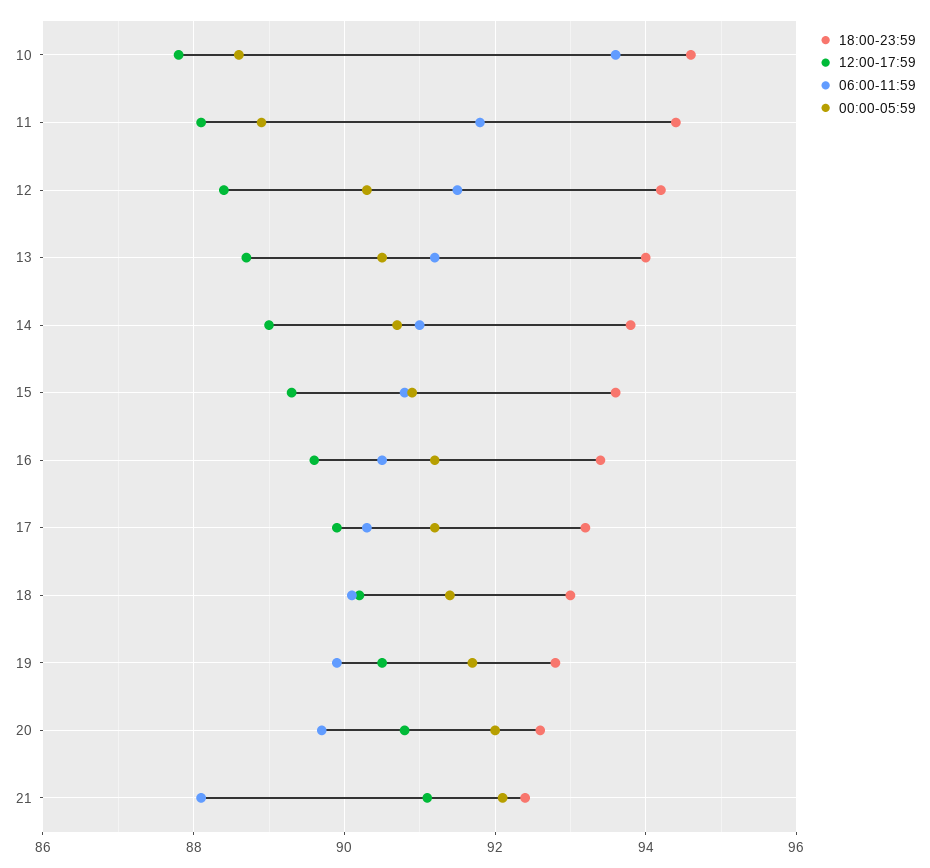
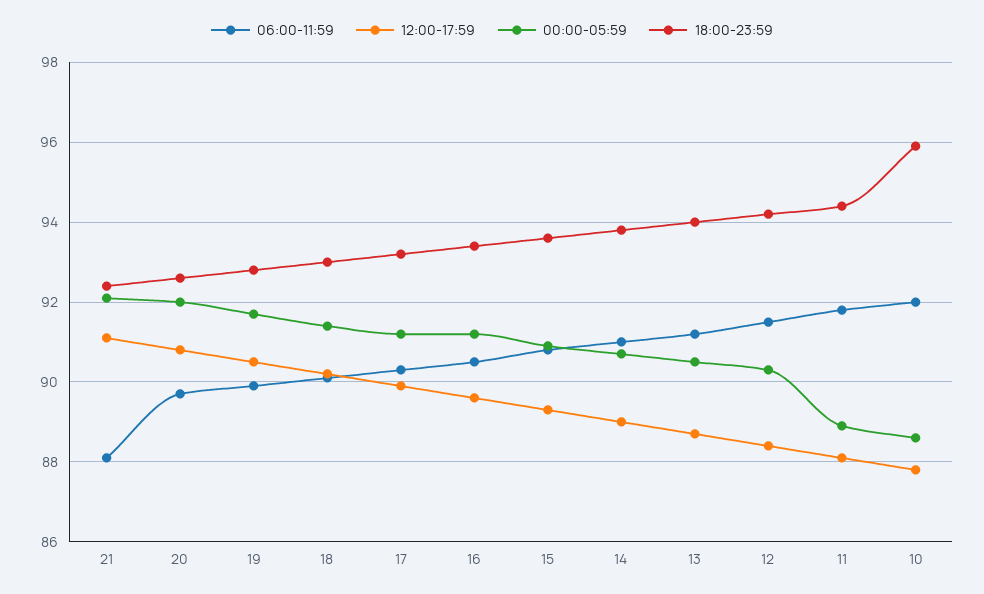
  {
    "18:00-23:59": {
-     "10": 94.5,
+     "10": 96,
      "11": 94.5,
      "12": 94,
      "13": 94,
      "14": 94,
      "15": 93.5,
      "16": 93.5,
      "17": 93,
      "18": 93,
      "19": 93,
      "20": 92.5,
      "21": 92.5
    },
    "12:00-17:59": {
      "10": 88,
      "11": 88,
      "12": 88.5,
      "13": 88.5,
      "14": 89,
      "15": 89.5,
      "16": 89.5,
      "17": 90,
      "18": 90,
      "19": 90.5,
      "20": 91,
      "21": 91
    },
    "06:00-11:59": {
-     "10": 93.5,
+     "10": 92,
      "11": 92,
      "12": 91.5,
      "13": 91,
      "14": 91,
      "15": 91,
      "16": 90.5,
      "17": 90.5,
      "18": 90,
      "19": 90,
      "20": 89.5,
      "21": 88
    },
    "00:00-05:59": {
      "10": 88.5,
      "11": 89,
      "12": 90.5,
      "13": 90.5,
      "14": 90.5,
      "15": 91,
      "16": 91,
      "17": 91,
      "18": 91.5,
      "19": 91.5,
      "20": 92,
      "21": 92
    }
  }

